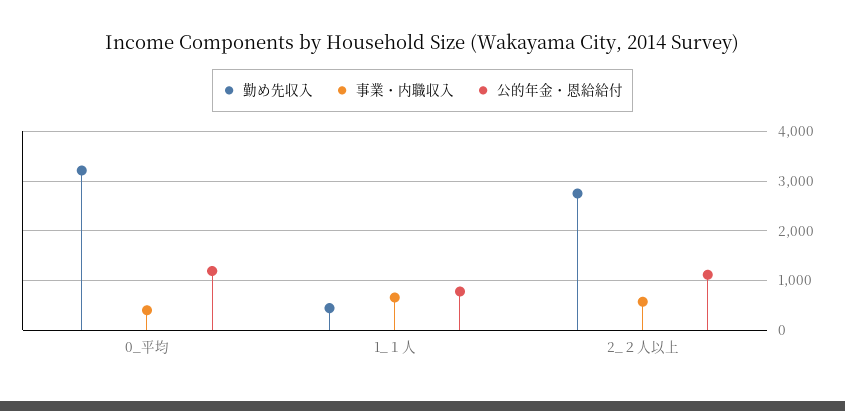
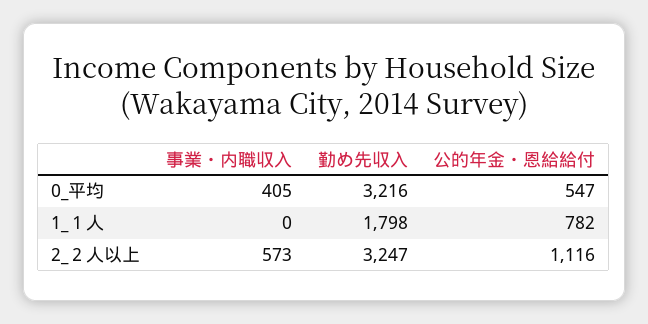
  {
    "勤め先収入": {
      "0_平均": 3216,
-     "1_１人": 400,
+     "1_１人": 1798,
-     "2_２人以上": 2800
+     "2_２人以上": 3247
    },
    "事業・内職収入": {
      "0_平均": 405,
-     "1_１人": 600,
+     "1_１人": 0,
      "2_２人以上": 573
    },
    "公的年金・恩給給付": {
-     "0_平均": 1200,
+     "0_平均": 547,
      "1_１人": 782,
      "2_２人以上": 1116
    }
  }

